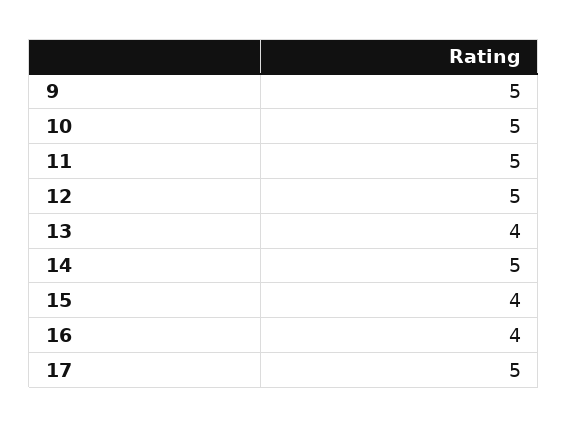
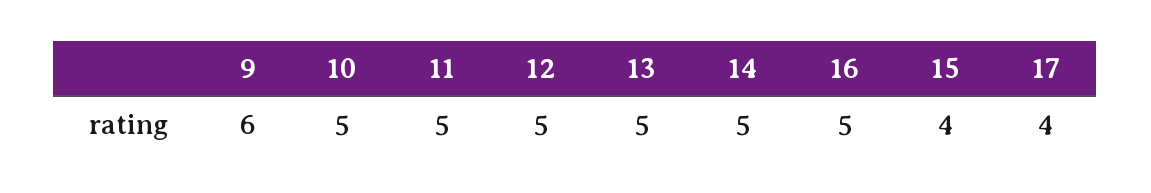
  {
-   "9": 5,
+   "9": 6,
    "10": 5,
    "11": 5,
    "12": 5,
-   "13": 4,
+   "13": 5,
    "14": 5,
    "15": 4,
-   "16": 4,
+   "16": 5,
-   "17": 5
+   "17": 4
  }

